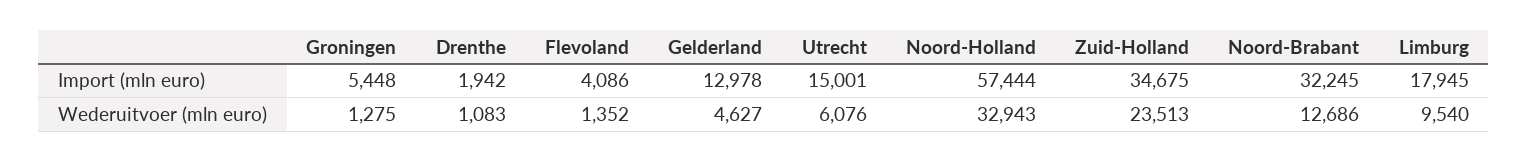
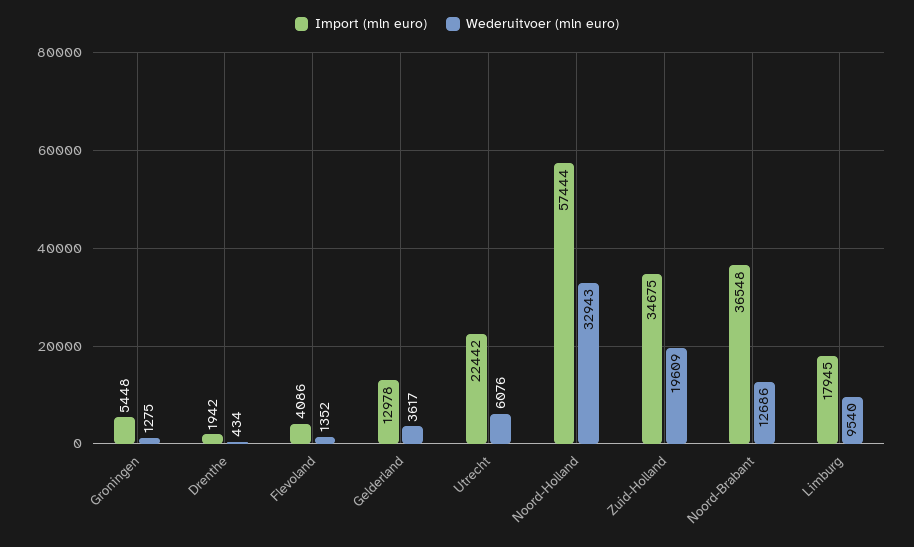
  {
    "Import (mln euro)": {
      "Groningen": 5448,
      "Drenthe": 1942,
      "Flevoland": 4086,
      "Gelderland": 12978,
-     "Utrecht": 15001,
+     "Utrecht": 22442,
      "Noord-Holland": 57444,
      "Zuid-Holland": 34675,
-     "Noord-Brabant": 32245,
+     "Noord-Brabant": 36548,
      "Limburg": 17945
    },
    "Wederuitvoer (mln euro)": {
      "Groningen": 1275,
-     "Drenthe": 1083,
+     "Drenthe": 434,
      "Flevoland": 1352,
-     "Gelderland": 4627,
+     "Gelderland": 3617,
      "Utrecht": 6076,
      "Noord-Holland": 32943,
-     "Zuid-Holland": 23513,
+     "Zuid-Holland": 19609,
      "Noord-Brabant": 12686,
      "Limburg": 9540
    }
  }

